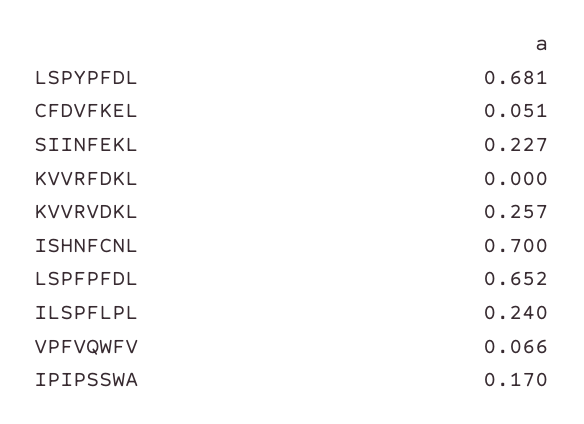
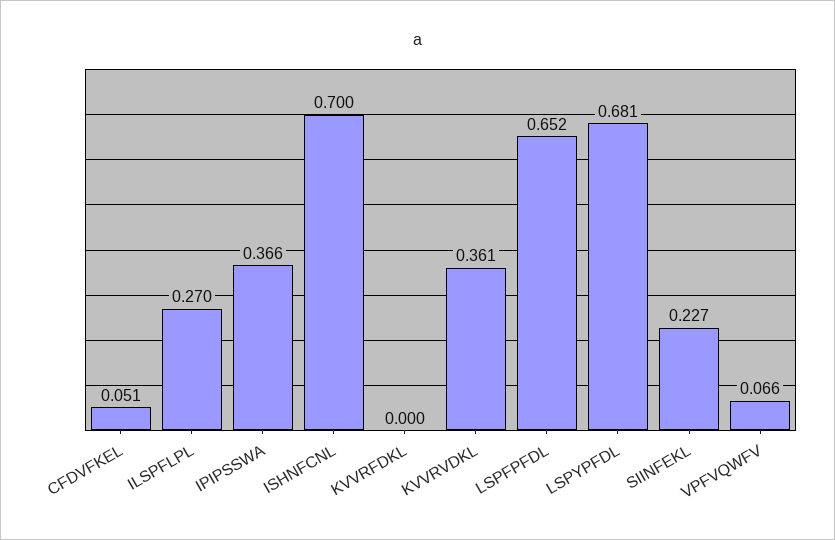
  {
    "LSPYPFDL": 0.681,
    "CFDVFKEL": 0.051,
    "SIINFEKL": 0.227,
    "KVVRFDKL": 0,
-   "KVVRVDKL": 0.257,
+   "KVVRVDKL": 0.361,
    "ISHNFCNL": 0.7,
    "LSPFPFDL": 0.652,
-   "ILSPFLPL": 0.24,
+   "ILSPFLPL": 0.27,
    "VPFVQWFV": 0.066,
-   "IPIPSSWA": 0.17
+   "IPIPSSWA": 0.366
  }

